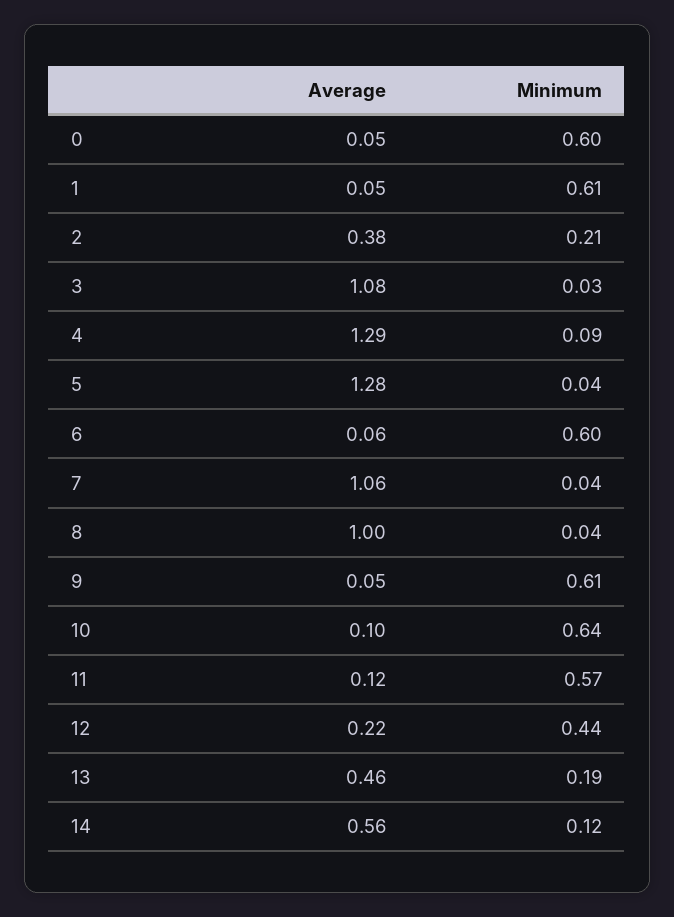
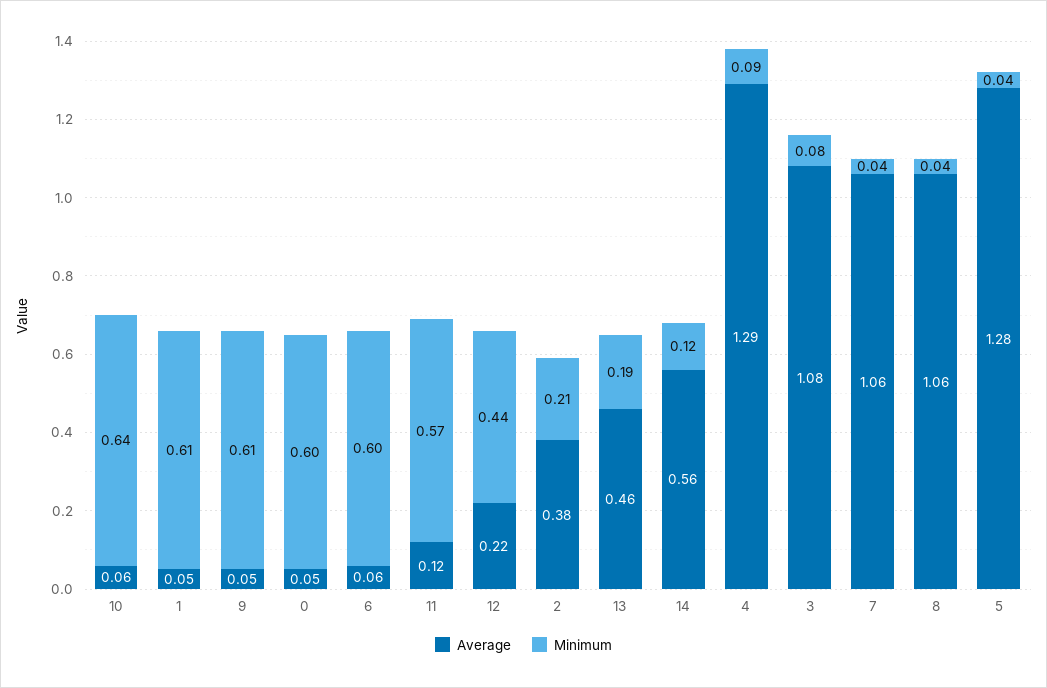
  {
    "Average": {
      "0": 0.05,
      "1": 0.05,
      "2": 0.38,
      "3": 1.08,
      "4": 1.29,
      "5": 1.28,
      "6": 0.06,
      "7": 1.06,
-     "8": 1,
+     "8": 1.06,
      "9": 0.05,
-     "10": 0.1,
+     "10": 0.06,
      "11": 0.12,
      "12": 0.22,
      "13": 0.46,
      "14": 0.56
    },
    "Minimum": {
      "0": 0.6,
      "1": 0.61,
      "2": 0.21,
-     "3": 0.03,
+     "3": 0.08,
      "4": 0.09,
      "5": 0.04,
      "6": 0.6,
      "7": 0.04,
      "8": 0.04,
      "9": 0.61,
      "10": 0.64,
      "11": 0.57,
      "12": 0.44,
      "13": 0.19,
      "14": 0.12
    }
  }

